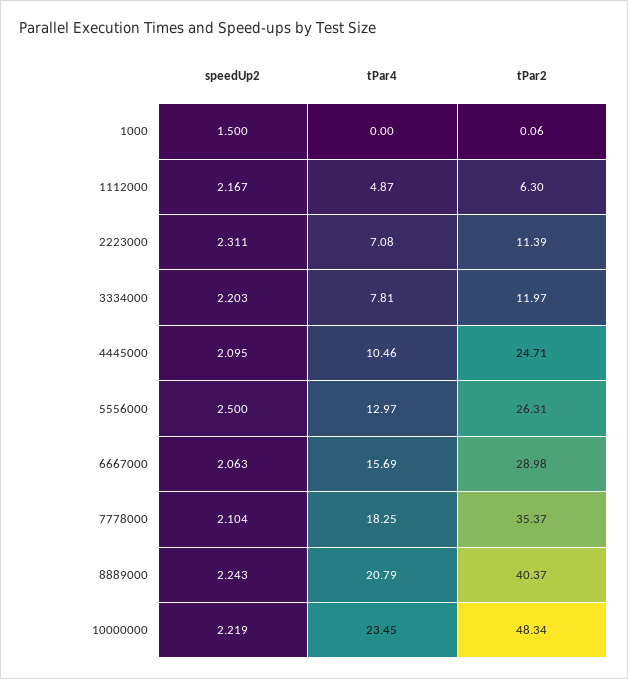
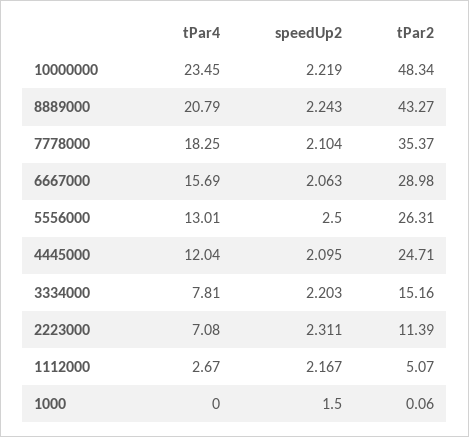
  {
    "speedUp2": {
      "1000": 1.5,
      "1112000": 2.167,
      "2223000": 2.311,
      "3334000": 2.203,
      "4445000": 2.095,
      "5556000": 2.5,
      "6667000": 2.063,
      "7778000": 2.104,
      "8889000": 2.243,
      "10000000": 2.219
    },
    "tPar4": {
      "1000": 0,
-     "1112000": 4.87,
+     "1112000": 2.67,
      "2223000": 7.08,
      "3334000": 7.81,
-     "4445000": 10.46,
+     "4445000": 12.04,
-     "5556000": 12.97,
+     "5556000": 13.01,
      "6667000": 15.69,
      "7778000": 18.25,
      "8889000": 20.79,
      "10000000": 23.45
    },
    "tPar2": {
      "1000": 0.06,
-     "1112000": 6.3,
+     "1112000": 5.07,
      "2223000": 11.39,
-     "3334000": 11.97,
+     "3334000": 15.16,
      "4445000": 24.71,
      "5556000": 26.31,
      "6667000": 28.98,
      "7778000": 35.37,
-     "8889000": 40.37,
+     "8889000": 43.27,
      "10000000": 48.34
    }
  }

